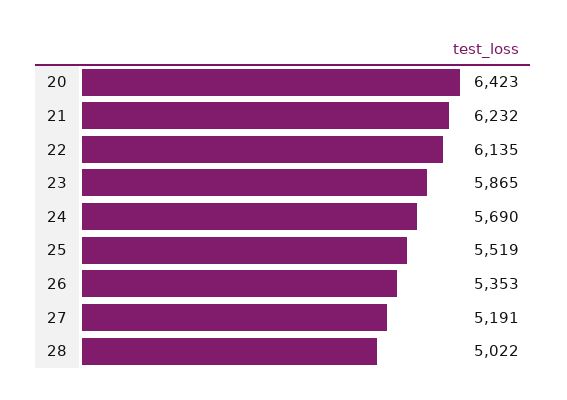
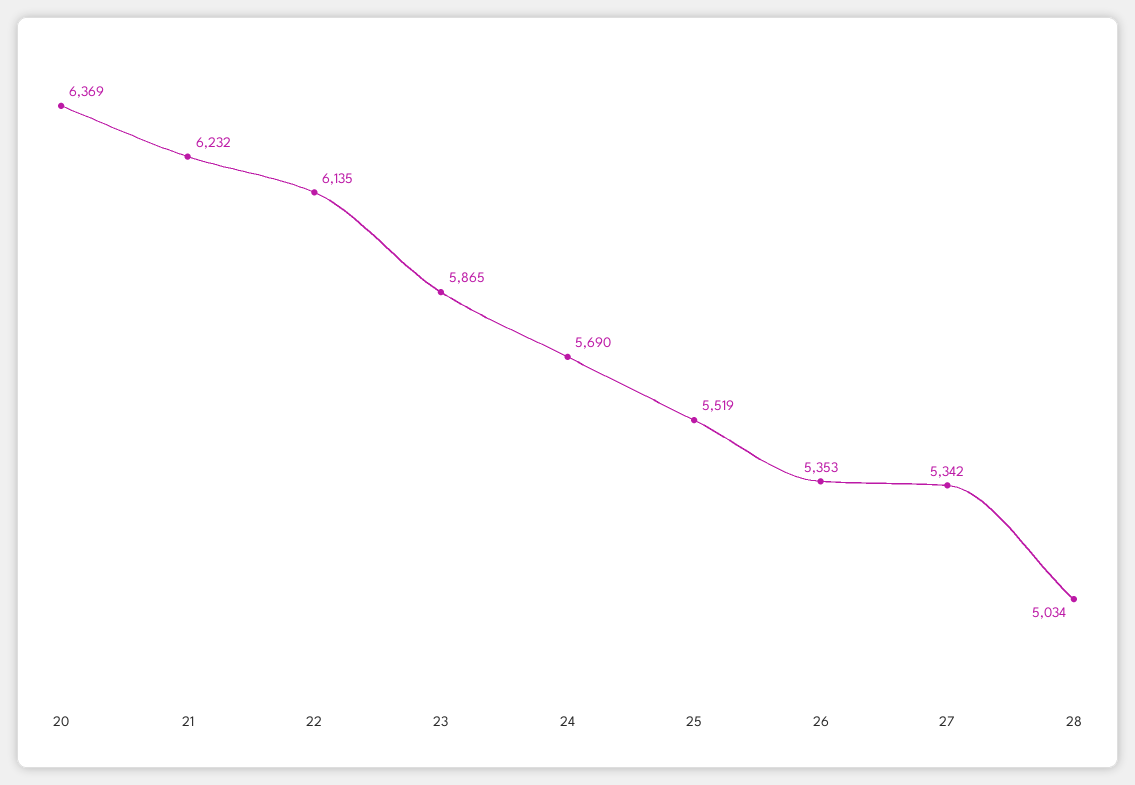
  {
-   "20": 6423,
+   "20": 6369,
    "21": 6232,
    "22": 6135,
    "23": 5865,
    "24": 5690,
    "25": 5519,
    "26": 5353,
-   "27": 5191,
+   "27": 5342,
-   "28": 5022
+   "28": 5034
  }

